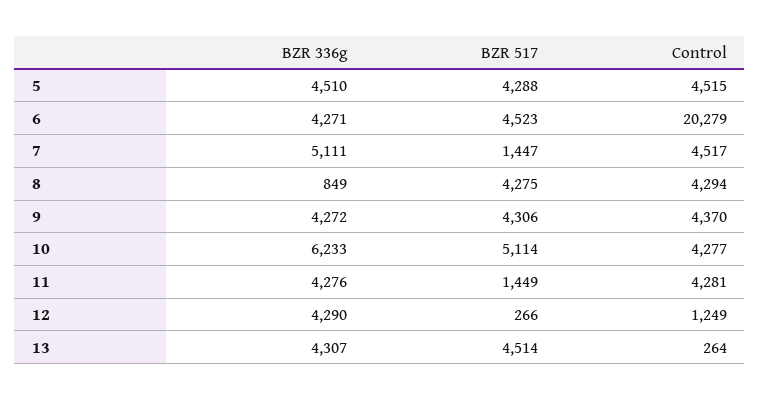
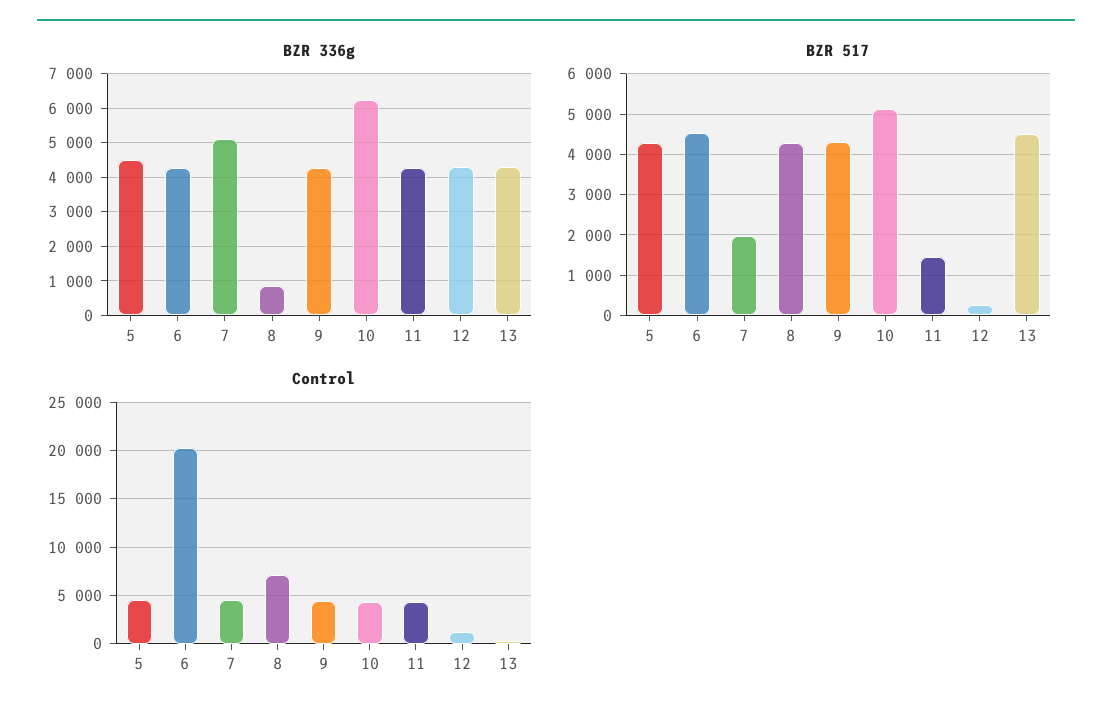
  {
    "BZR 336g": {
      "5": 4510,
      "6": 4271,
      "7": 5111,
      "8": 849,
      "9": 4272,
      "10": 6233,
      "11": 4276,
      "12": 4290,
      "13": 4307
    },
    "BZR 517": {
      "5": 4288,
      "6": 4523,
-     "7": 1447,
+     "7": 2000,
      "8": 4275,
      "9": 4306,
      "10": 5114,
      "11": 1449,
      "12": 266,
      "13": 4514
    },
    "Control": {
      "5": 4515,
      "6": 20279,
      "7": 4517,
-     "8": 4294,
+     "8": 7000,
      "9": 4370,
      "10": 4277,
      "11": 4281,
      "12": 1249,
      "13": 264
    }
  }

